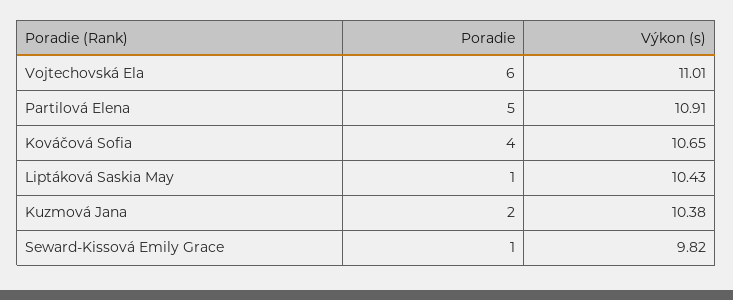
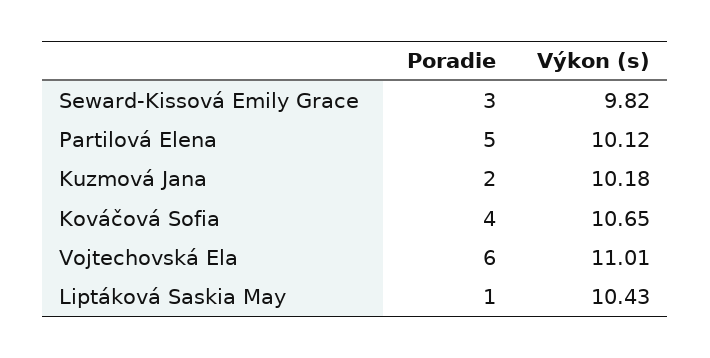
  {
    "Poradie": {
      "Vojtechovská Ela": 6,
      "Partilová Elena": 5,
      "Kováčová Sofia": 4,
      "Liptáková Saskia May": 1,
      "Kuzmová Jana": 2,
-     "Seward-Kissová Emily Grace": 1
+     "Seward-Kissová Emily Grace": 3
    },
    "Výkon (s)": {
      "Vojtechovská Ela": 11.01,
-     "Partilová Elena": 10.91,
+     "Partilová Elena": 10.12,
      "Kováčová Sofia": 10.65,
      "Liptáková Saskia May": 10.43,
-     "Kuzmová Jana": 10.38,
+     "Kuzmová Jana": 10.18,
      "Seward-Kissová Emily Grace": 9.82
    }
  }

